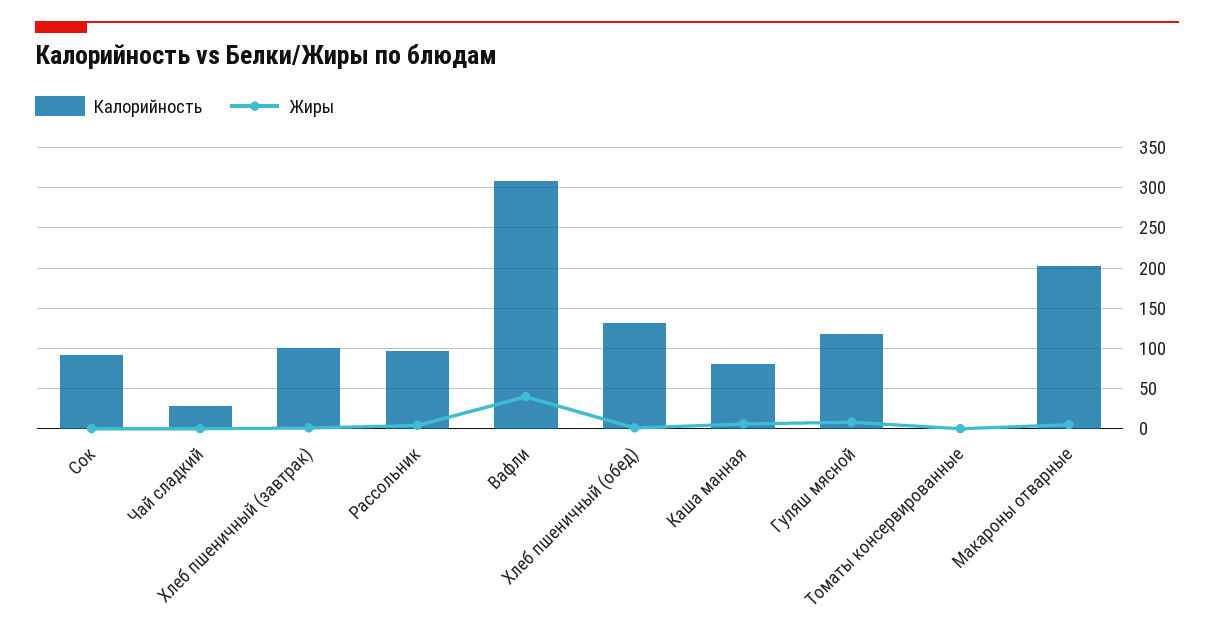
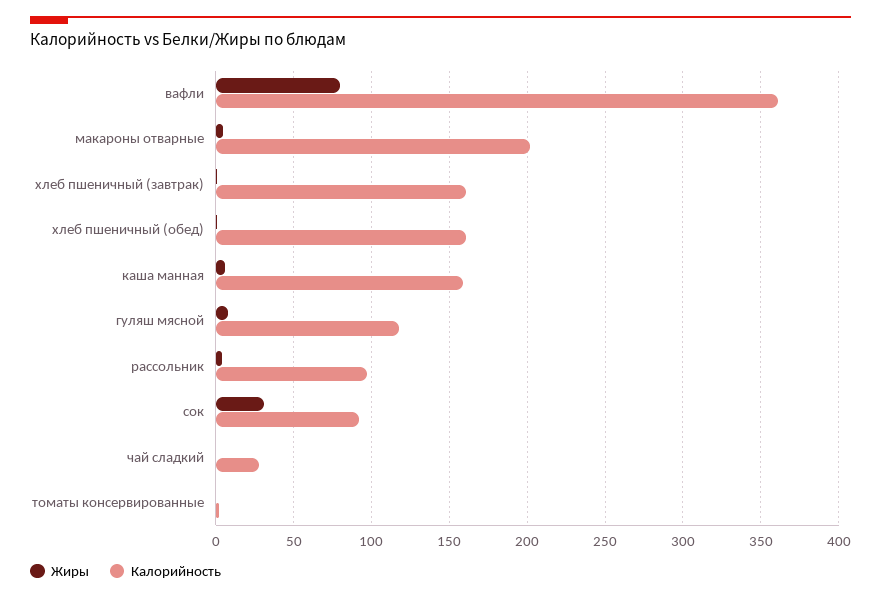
  {
    "Калорийность": {
      "Сок": 90,
      "Чай сладкий": 30,
-     "Хлеб пшеничный (завтрак)": 100,
+     "Хлеб пшеничный (завтрак)": 160,
      "Рассольник": 95,
-     "Вафли": 310,
+     "Вафли": 360,
-     "Хлеб пшеничный (обед)": 130,
+     "Хлеб пшеничный (обед)": 160,
-     "Каша манная": 80,
+     "Каша манная": 160,
      "Гуляш мясной": 120,
      "Томаты консервированные": 0,
      "Макароны отварные": 200
    },
    "Жиры": {
-     "Сок": 0,
+     "Сок": 30,
      "Чай сладкий": 0,
      "Хлеб пшеничный (завтрак)": 0,
      "Рассольник": 5,
-     "Вафли": 40,
+     "Вафли": 80,
      "Хлеб пшеничный (обед)": 0,
      "Каша манная": 5,
      "Гуляш мясной": 10,
      "Томаты консервированные": 0,
      "Макароны отварные": 5
    }
  }

